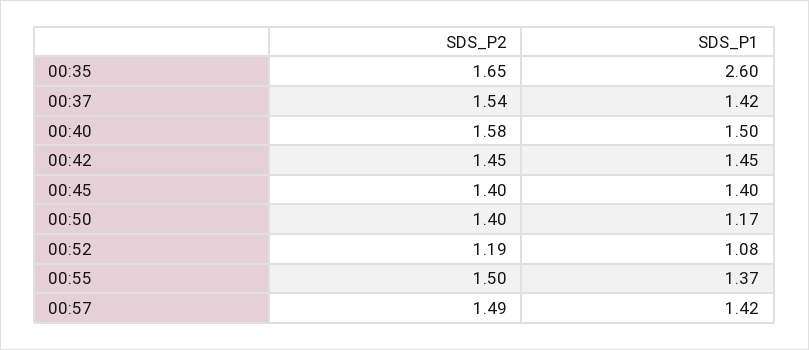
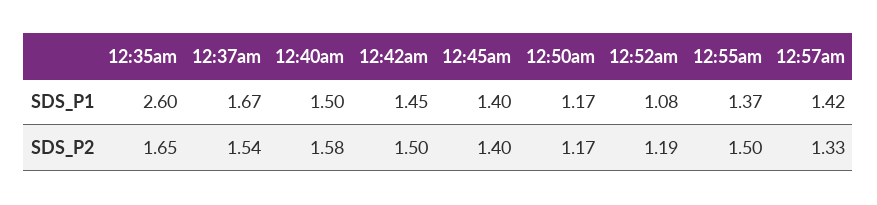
  {
    "SDS_P2": {
      "00:35": 1.65,
      "00:37": 1.54,
      "00:40": 1.58,
-     "00:42": 1.45,
+     "00:42": 1.5,
      "00:45": 1.4,
-     "00:50": 1.4,
+     "00:50": 1.17,
      "00:52": 1.19,
      "00:55": 1.5,
-     "00:57": 1.49
+     "00:57": 1.33
    },
    "SDS_P1": {
      "00:35": 2.6,
-     "00:37": 1.42,
+     "00:37": 1.67,
      "00:40": 1.5,
      "00:42": 1.45,
      "00:45": 1.4,
      "00:50": 1.17,
      "00:52": 1.08,
      "00:55": 1.37,
      "00:57": 1.42
    }
  }

